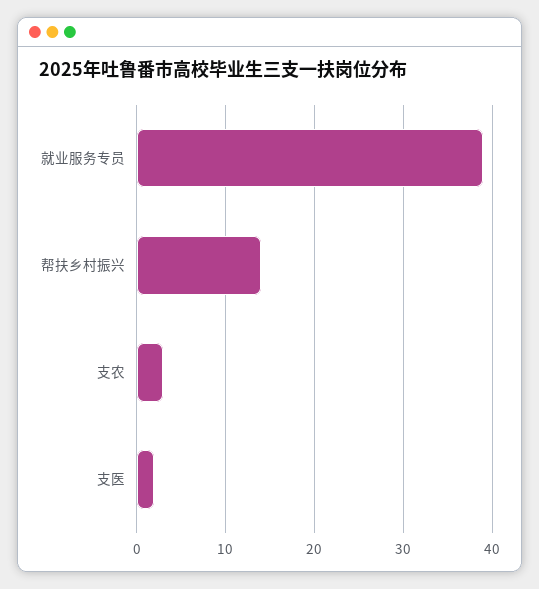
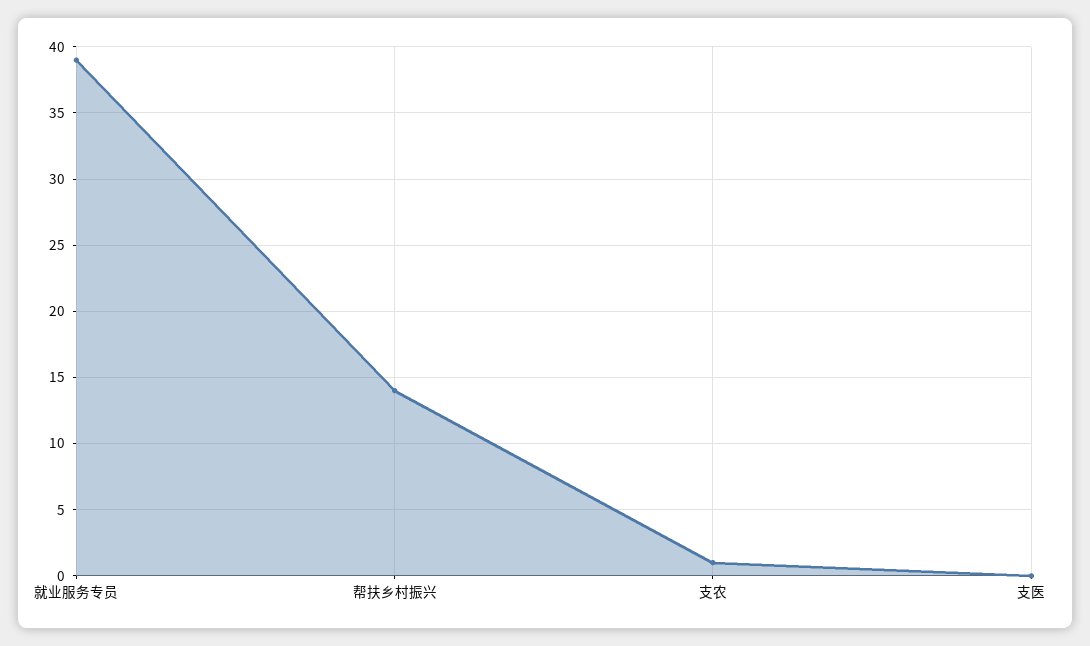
  {
    "就业服务专员": 39,
    "帮扶乡村振兴": 14,
-   "支农": 3,
+   "支农": 1,
-   "支医": 2
+   "支医": 0
  }

